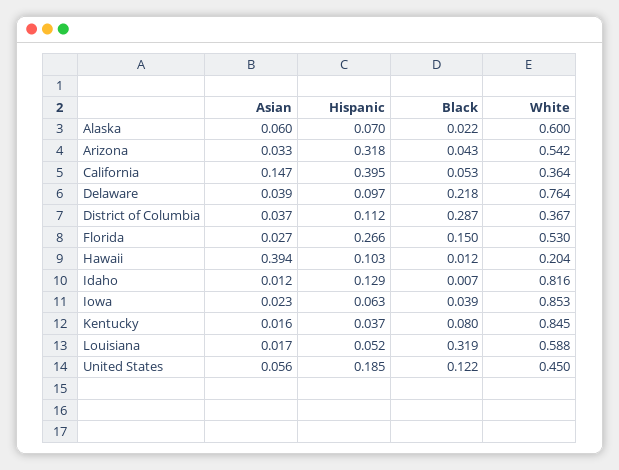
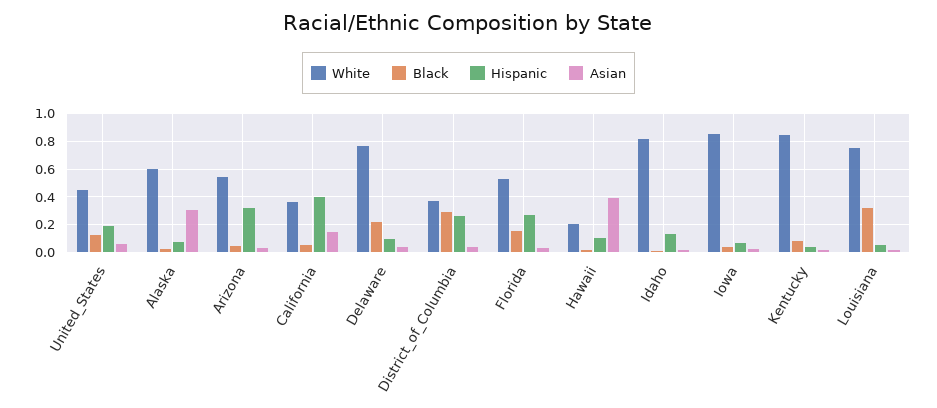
  {
    "Asian": {
-     "Alaska": 0.06,
+     "Alaska": 0.3,
      "Arizona": 0.033,
      "California": 0.147,
      "Delaware": 0.039,
      "District of Columbia": 0.037,
      "Florida": 0.027,
      "Hawaii": 0.394,
      "Idaho": 0.012,
      "Iowa": 0.023,
      "Kentucky": 0.016,
      "Louisiana": 0.017,
      "United States": 0.056
    },
    "Hispanic": {
      "Alaska": 0.07,
      "Arizona": 0.318,
      "California": 0.395,
      "Delaware": 0.097,
-     "District of Columbia": 0.112,
+     "District of Columbia": 0.25,
      "Florida": 0.266,
      "Hawaii": 0.103,
      "Idaho": 0.129,
      "Iowa": 0.063,
      "Kentucky": 0.037,
      "Louisiana": 0.052,
      "United States": 0.185
    },
    "Black": {
      "Alaska": 0.022,
      "Arizona": 0.043,
      "California": 0.053,
      "Delaware": 0.218,
      "District of Columbia": 0.287,
      "Florida": 0.15,
      "Hawaii": 0.012,
      "Idaho": 0.007,
      "Iowa": 0.039,
      "Kentucky": 0.08,
      "Louisiana": 0.319,
      "United States": 0.122
    },
    "White": {
      "Alaska": 0.6,
      "Arizona": 0.542,
      "California": 0.364,
      "Delaware": 0.764,
      "District of Columbia": 0.367,
      "Florida": 0.53,
      "Hawaii": 0.204,
      "Idaho": 0.816,
      "Iowa": 0.853,
      "Kentucky": 0.845,
-     "Louisiana": 0.588,
+     "Louisiana": 0.75,
      "United States": 0.45
    }
  }

